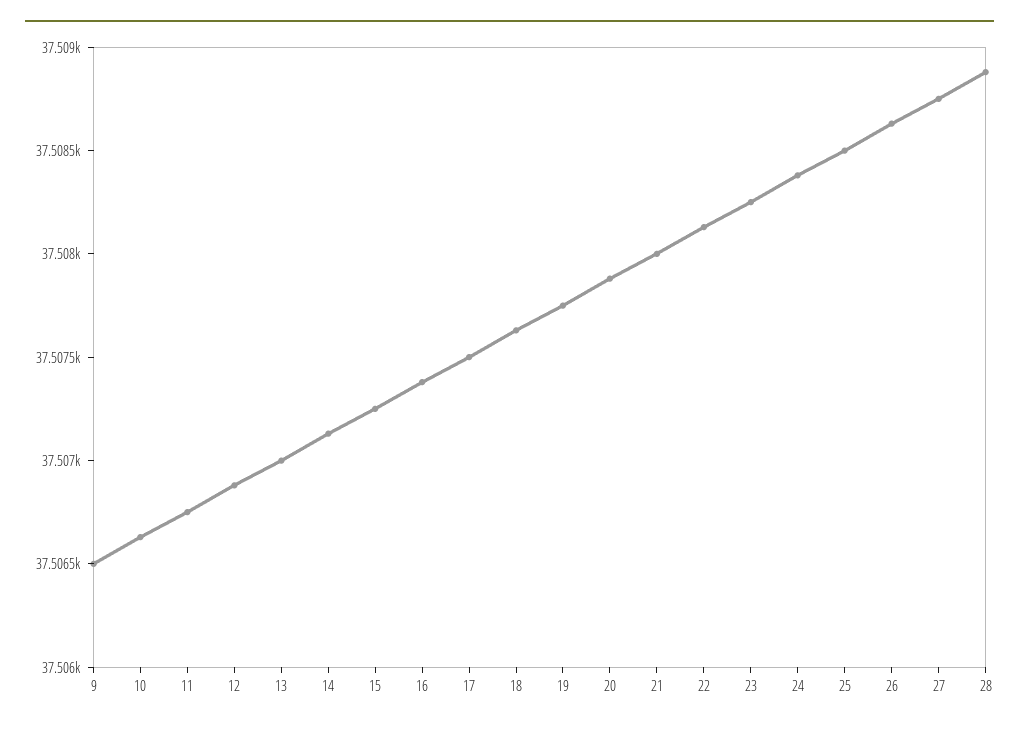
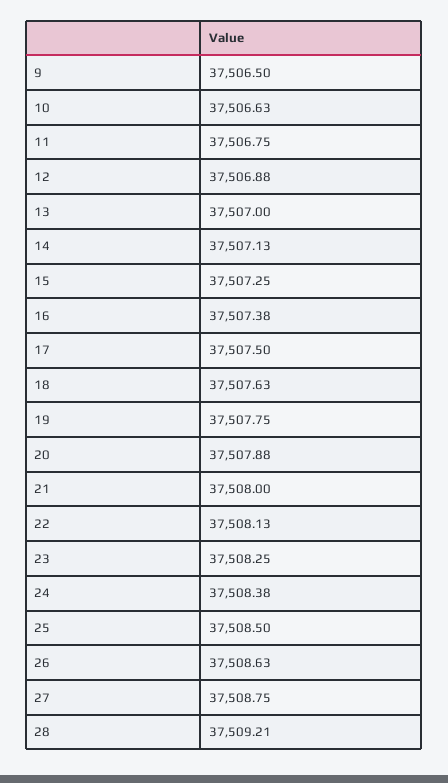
  {
    "9": 37506.5,
    "10": 37506.63,
    "11": 37506.75,
    "12": 37506.88,
    "13": 37507,
    "14": 37507.13,
    "15": 37507.25,
    "16": 37507.38,
    "17": 37507.5,
    "18": 37507.63,
    "19": 37507.75,
    "20": 37507.88,
    "21": 37508,
    "22": 37508.13,
    "23": 37508.25,
    "24": 37508.38,
    "25": 37508.5,
    "26": 37508.63,
    "27": 37508.75,
-   "28": 37508.9
+   "28": 37509.21
  }

